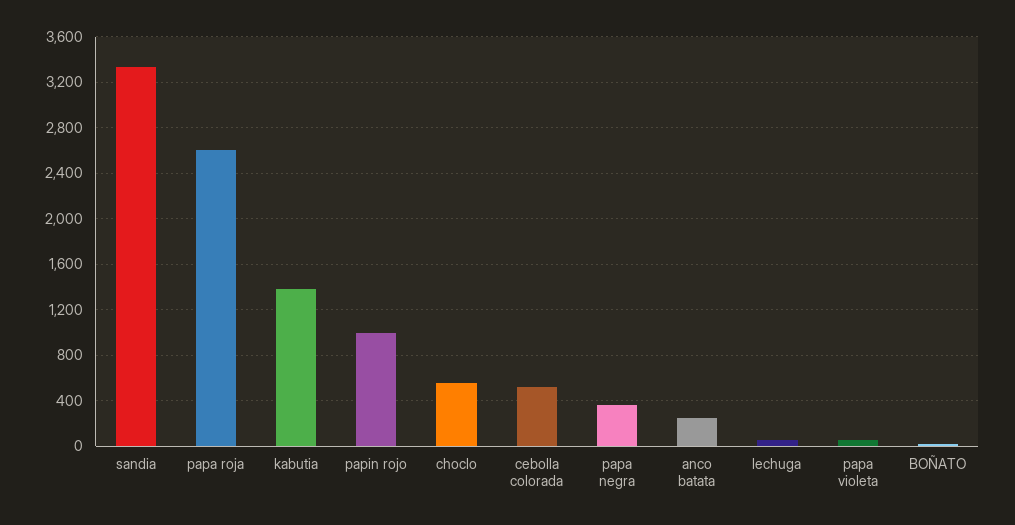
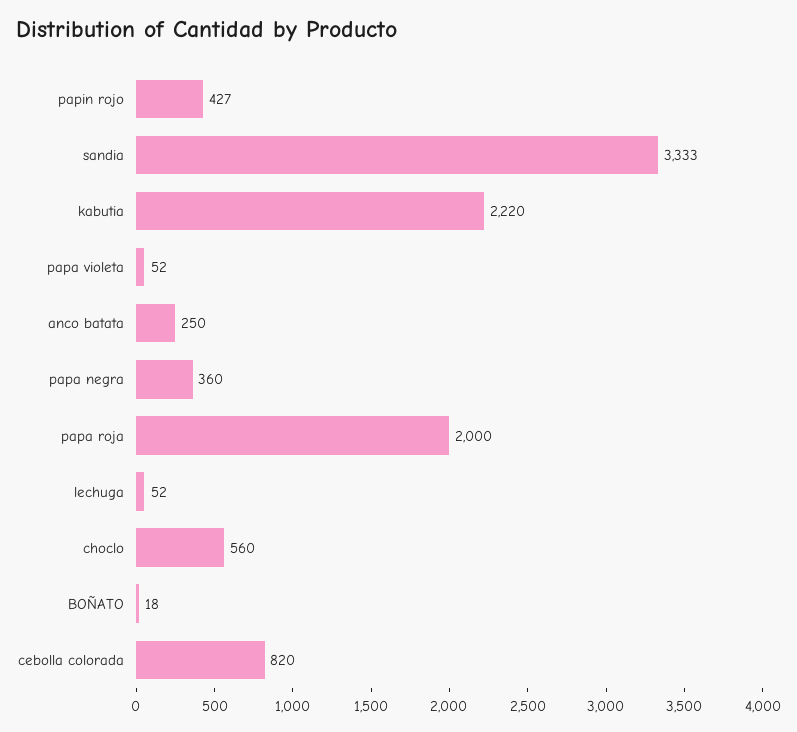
  {
    "sandia": 3333,
-   "papa roja": 2600,
+   "papa roja": 2000,
-   "kabutia": 1400,
+   "kabutia": 2220,
-   "papin rojo": 1000,
+   "papin rojo": 427,
    "choclo": 560,
-   "cebolla colorada": 500,
+   "cebolla colorada": 820,
    "papa negra": 360,
    "anco batata": 250,
    "lechuga": 52,
    "papa violeta": 52,
    "BOÑATO": 18
  }

